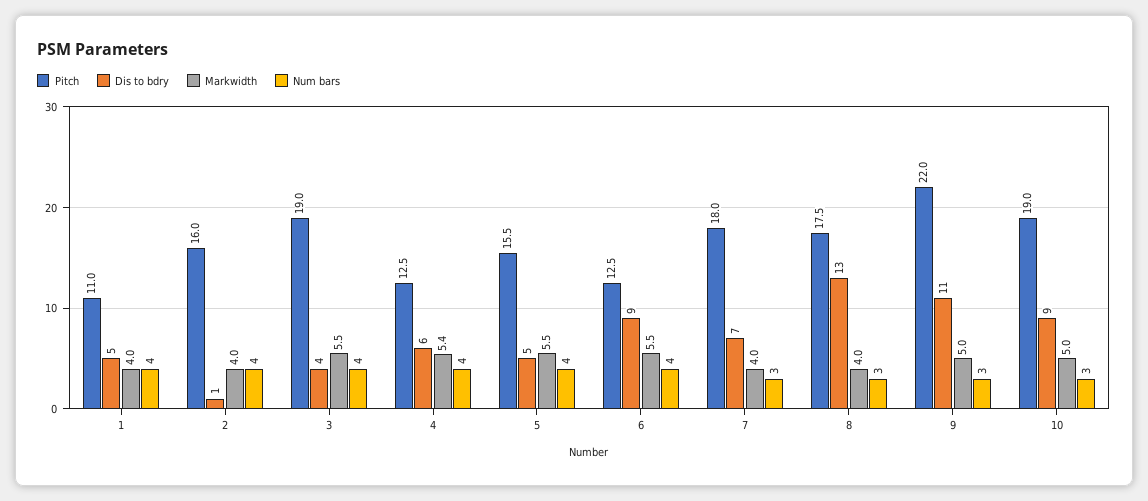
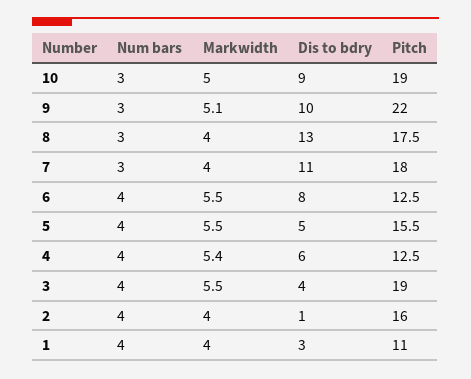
  {
    "Pitch": {
      "1": 11,
      "2": 16,
      "3": 19,
      "4": 12.5,
      "5": 15.5,
      "6": 12.5,
      "7": 18,
      "8": 17.5,
      "9": 22,
      "10": 19
    },
    "Dis to bdry": {
-     "1": 5,
+     "1": 3,
      "2": 1,
      "3": 4,
      "4": 6,
      "5": 5,
-     "6": 9,
+     "6": 8,
-     "7": 7,
+     "7": 11,
      "8": 13,
-     "9": 11,
+     "9": 10,
      "10": 9
    },
    "Markwidth": {
      "1": 4,
      "2": 4,
      "3": 5.5,
      "4": 5.4,
      "5": 5.5,
      "6": 5.5,
      "7": 4,
      "8": 4,
-     "9": 5,
+     "9": 5.1,
      "10": 5
    },
    "Num bars": {
      "1": 4,
      "2": 4,
      "3": 4,
      "4": 4,
      "5": 4,
      "6": 4,
      "7": 3,
      "8": 3,
      "9": 3,
      "10": 3
    }
  }

